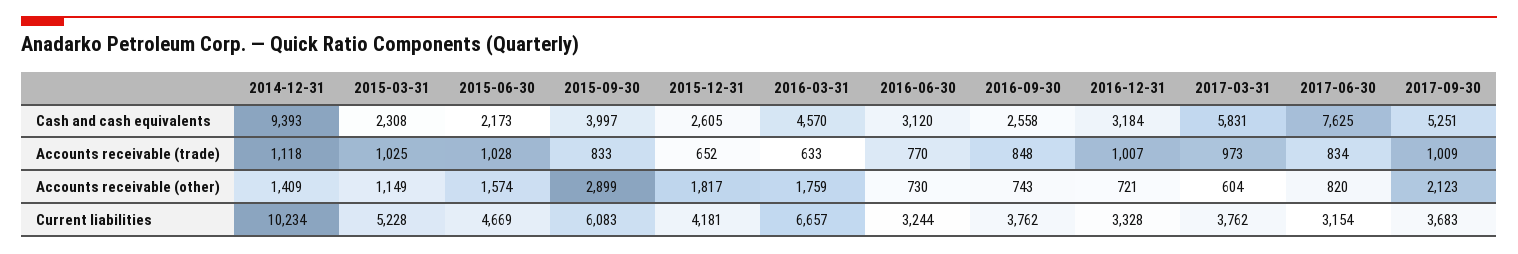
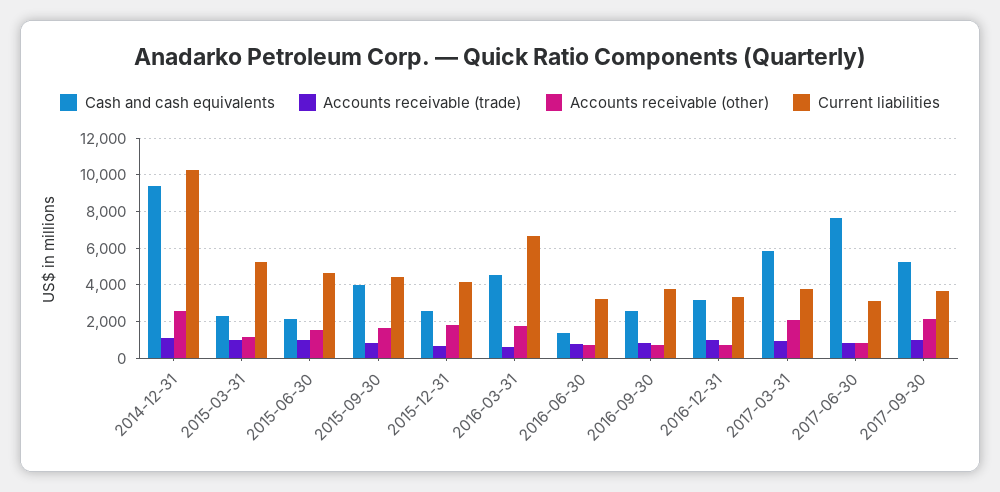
  {
    "Cash and cash equivalents": {
      "2014-12-31": 9393,
      "2015-03-31": 2308,
      "2015-06-30": 2173,
      "2015-09-30": 3997,
      "2015-12-31": 2605,
      "2016-03-31": 4570,
-     "2016-06-30": 3120,
+     "2016-06-30": 1500,
      "2016-09-30": 2558,
      "2016-12-31": 3184,
      "2017-03-31": 5831,
      "2017-06-30": 7625,
      "2017-09-30": 5251
    },
    "Accounts receivable (trade)": {
      "2014-12-31": 1118,
      "2015-03-31": 1025,
      "2015-06-30": 1028,
      "2015-09-30": 833,
      "2015-12-31": 652,
      "2016-03-31": 633,
      "2016-06-30": 770,
      "2016-09-30": 848,
      "2016-12-31": 1007,
      "2017-03-31": 973,
      "2017-06-30": 834,
      "2017-09-30": 1009
    },
    "Accounts receivable (other)": {
-     "2014-12-31": 1409,
+     "2014-12-31": 2500,
      "2015-03-31": 1149,
      "2015-06-30": 1574,
-     "2015-09-30": 2899,
+     "2015-09-30": 1500,
      "2015-12-31": 1817,
      "2016-03-31": 1759,
      "2016-06-30": 730,
      "2016-09-30": 743,
      "2016-12-31": 721,
-     "2017-03-31": 604,
+     "2017-03-31": 2000,
      "2017-06-30": 820,
      "2017-09-30": 2123
    },
    "Current liabilities": {
      "2014-12-31": 10234,
      "2015-03-31": 5228,
      "2015-06-30": 4669,
-     "2015-09-30": 6083,
+     "2015-09-30": 4500,
      "2015-12-31": 4181,
      "2016-03-31": 6657,
      "2016-06-30": 3244,
      "2016-09-30": 3762,
      "2016-12-31": 3328,
      "2017-03-31": 3762,
      "2017-06-30": 3154,
      "2017-09-30": 3683
    }
  }

